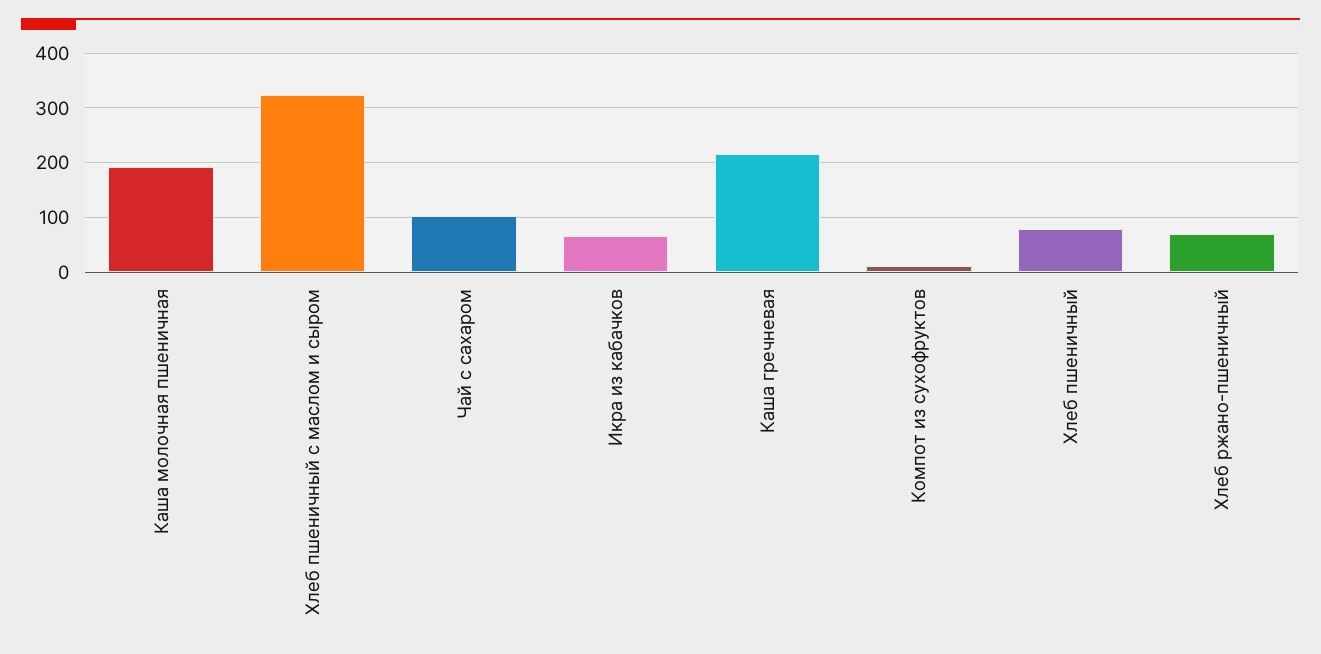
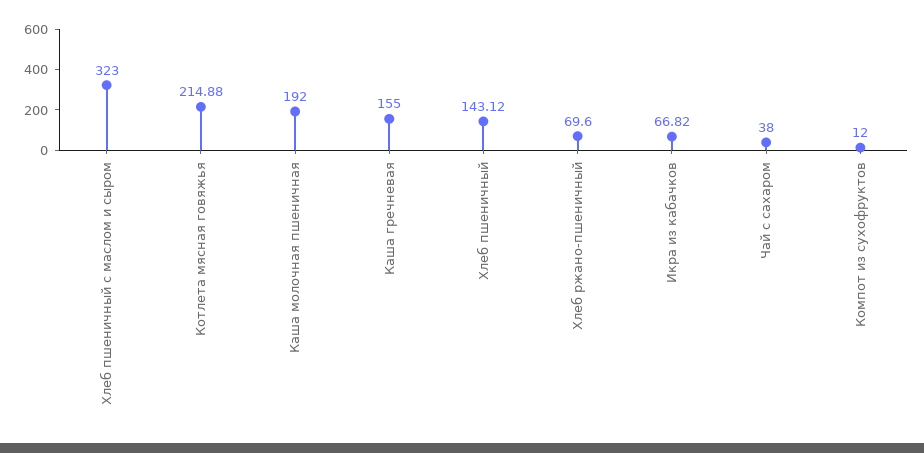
  {
    "Каша молочная пшеничная": 192,
    "Хлеб пшеничный с маслом и сыром": 323,
-   "Чай с сахаром": 100,
+   "Чай с сахаром": 38,
    "Икра из кабачков": 66.82,
-   "Каша гречневая": 220,
+   "Каша гречневая": 155,
    "Компот из сухофруктов": 12,
-   "Хлеб пшеничный": 80,
+   "Хлеб пшеничный": 143.12,
-   "Хлеб ржано-пшеничный": 69.6
+   "Хлеб ржано-пшеничный": 69.6,
+   "Котлета мясная говяжья": 214.88
  }

